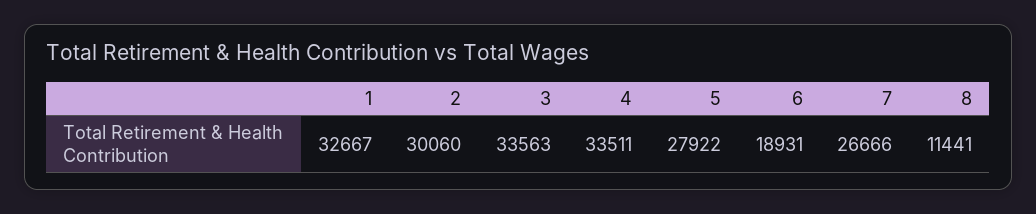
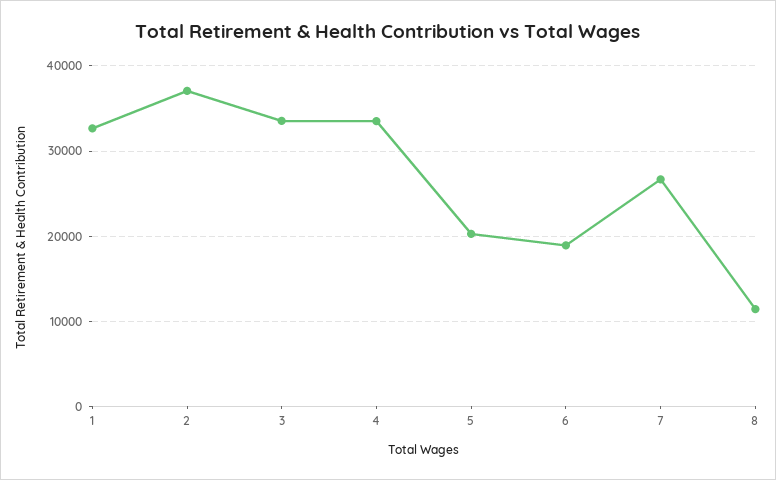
  {
    "1": 32667,
-   "2": 30060,
+   "2": 37000,
    "3": 33563,
    "4": 33511,
-   "5": 27922,
+   "5": 20000,
    "6": 18931,
    "7": 26666,
    "8": 11441
  }

